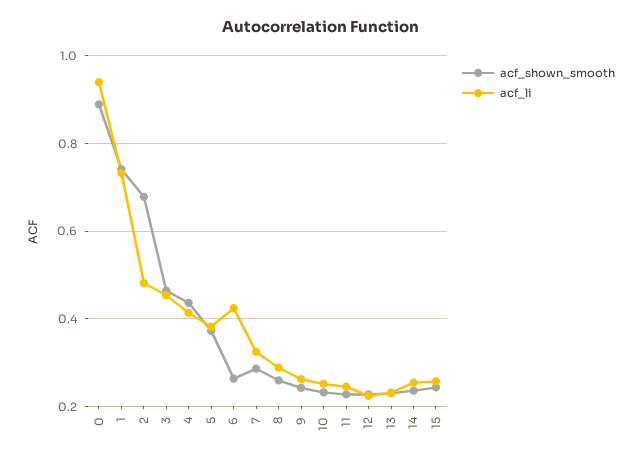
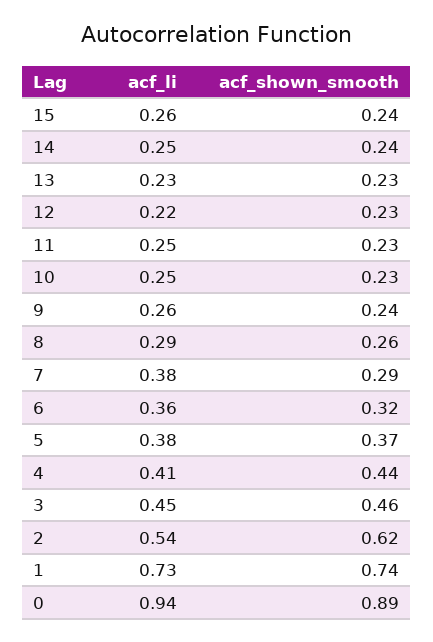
  {
    "acf_shown_smooth": {
      "0": 0.89,
      "1": 0.74,
-     "2": 0.68,
+     "2": 0.62,
      "3": 0.46,
      "4": 0.44,
      "5": 0.37,
-     "6": 0.26,
+     "6": 0.32,
      "7": 0.29,
      "8": 0.26,
      "9": 0.24,
      "10": 0.23,
      "11": 0.23,
      "12": 0.23,
      "13": 0.23,
      "14": 0.24,
      "15": 0.24
    },
    "acf_li": {
      "0": 0.94,
      "1": 0.73,
-     "2": 0.48,
+     "2": 0.54,
      "3": 0.45,
      "4": 0.41,
      "5": 0.38,
-     "6": 0.42,
+     "6": 0.36,
-     "7": 0.32,
+     "7": 0.38,
      "8": 0.29,
      "9": 0.26,
      "10": 0.25,
      "11": 0.25,
      "12": 0.22,
      "13": 0.23,
      "14": 0.25,
      "15": 0.26
    }
  }

